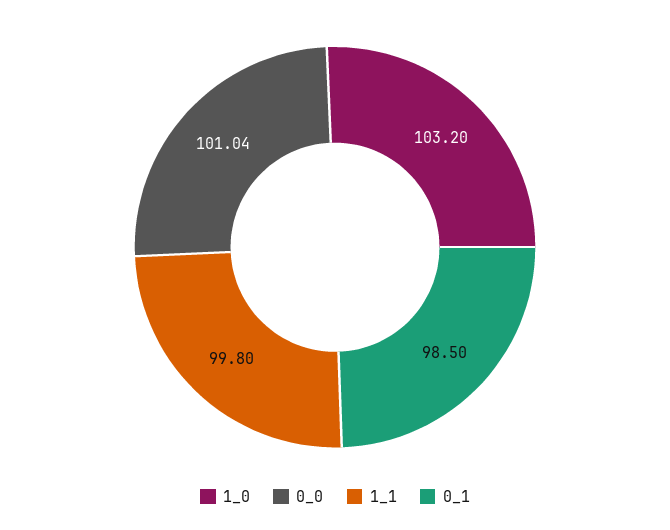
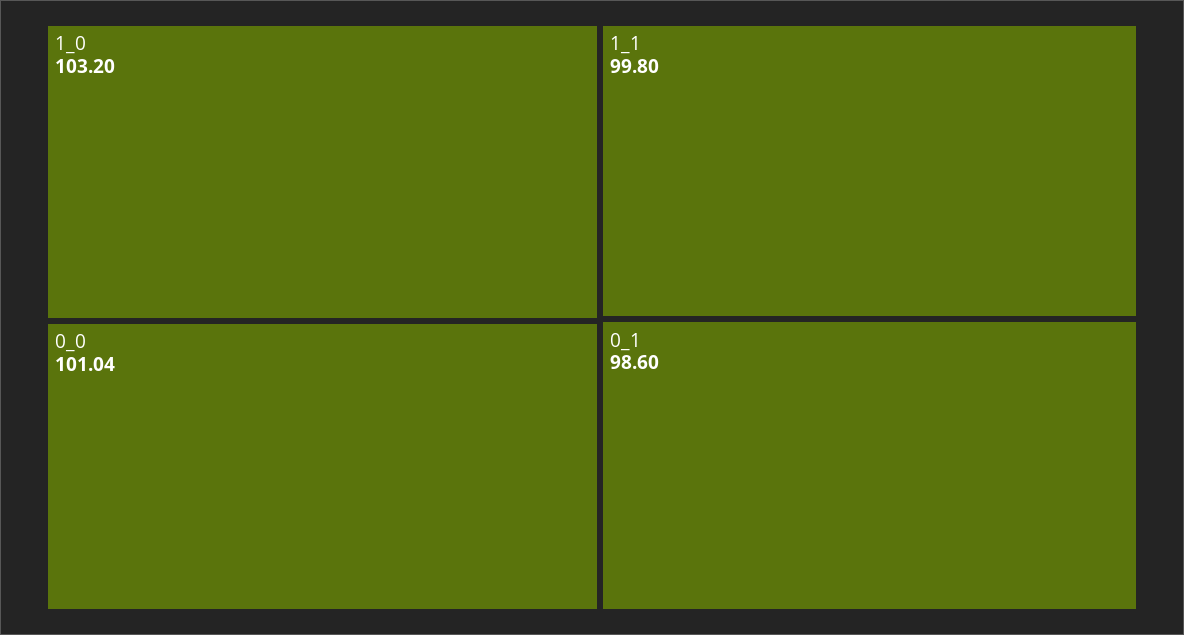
  {
    "1_0": 103.2,
    "0_0": 101.04,
    "1_1": 99.8,
-   "0_1": 98.5
+   "0_1": 98.6
  }

